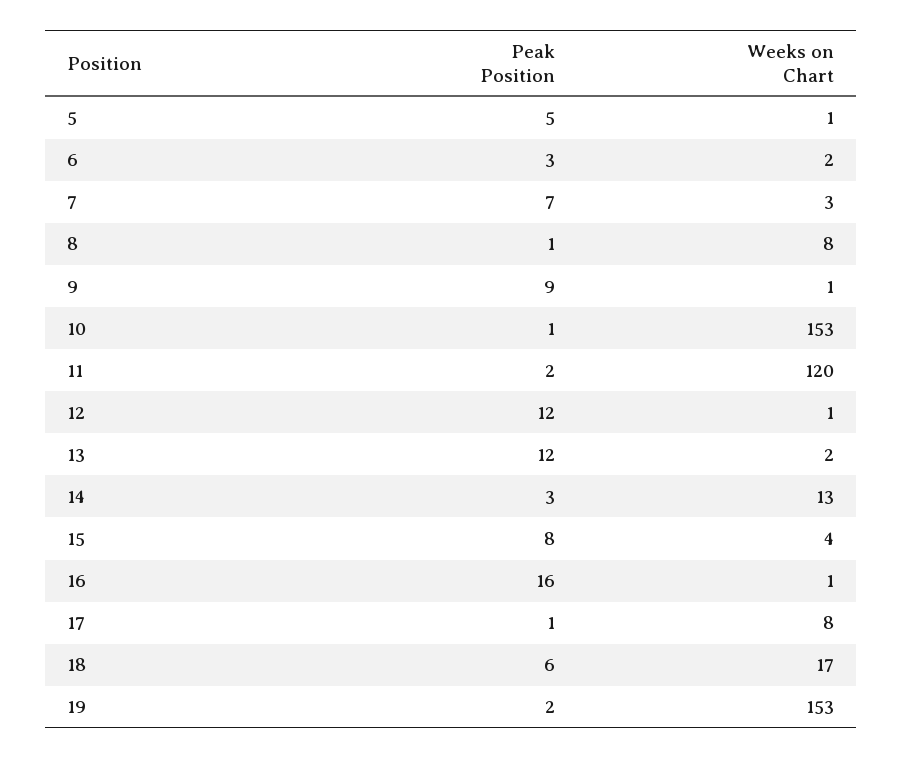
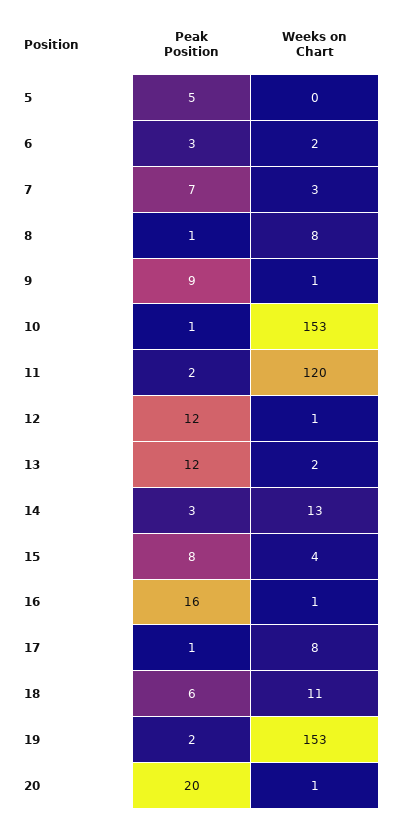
  {
    "Peak Position": {
      "5": 5,
      "6": 3,
      "7": 7,
      "8": 1,
      "9": 9,
      "10": 1,
      "11": 2,
      "12": 12,
      "13": 12,
      "14": 3,
      "15": 8,
      "16": 16,
      "17": 1,
      "18": 6,
-     "19": 2
+     "19": 2,
+     "20": 20
    },
    "Weeks on Chart": {
-     "5": 1,
+     "5": 0,
      "6": 2,
      "7": 3,
      "8": 8,
      "9": 1,
      "10": 153,
      "11": 120,
      "12": 1,
      "13": 2,
      "14": 13,
      "15": 4,
      "16": 1,
      "17": 8,
-     "18": 17,
+     "18": 11,
-     "19": 153
+     "19": 153,
+     "20": 1
    }
  }

